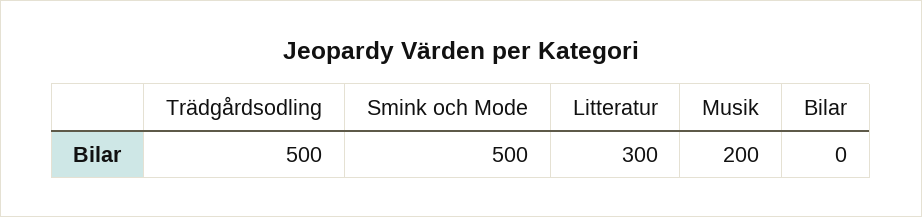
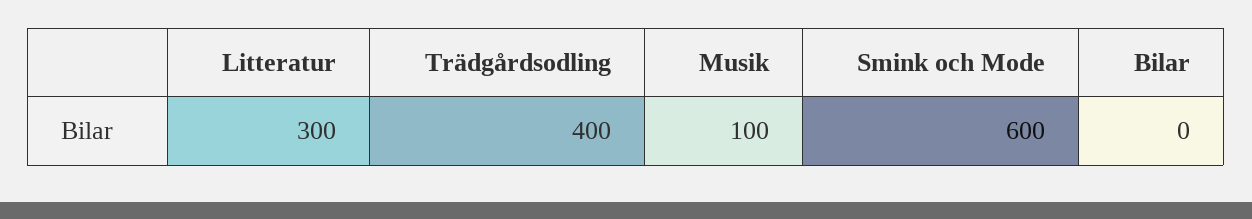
  {
-   "Trädgårdsodling": 500,
+   "Trädgårdsodling": 400,
-   "Smink och Mode": 500,
+   "Smink och Mode": 600,
    "Litteratur": 300,
-   "Musik": 200,
+   "Musik": 100,
    "Bilar": 0
  }

